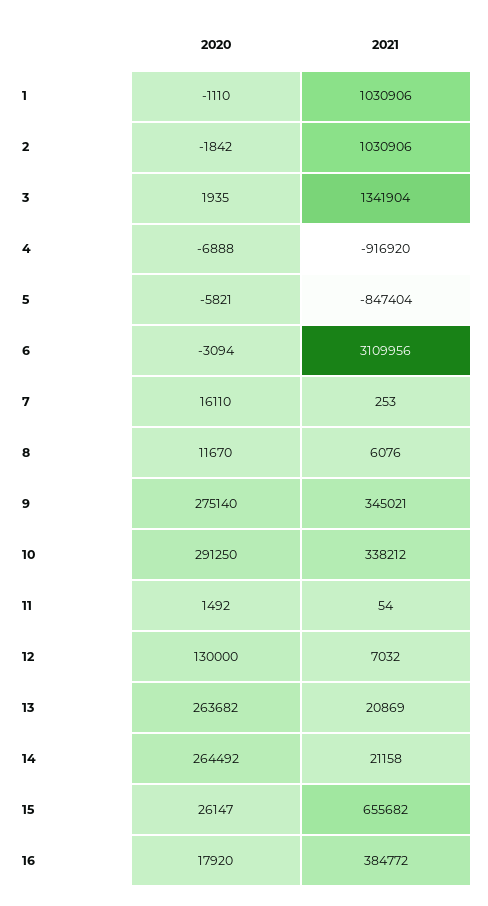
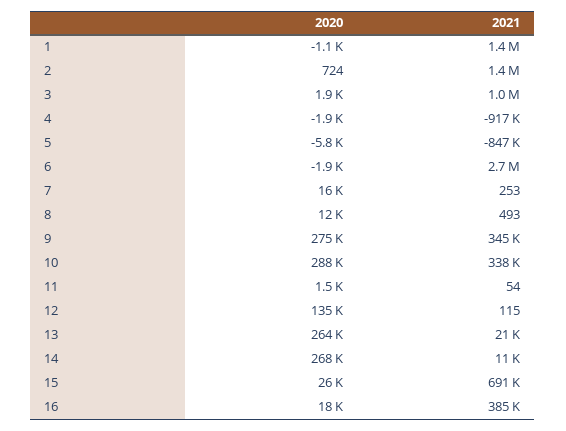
  {
    "2020": {
      "1": -1110,
-     "2": -1842,
+     "2": 724,
      "3": 1935,
-     "4": -6888,
+     "4": -1900,
      "5": -5821,
-     "6": -3094,
+     "6": -1900,
      "7": 16110,
      "8": 11670,
      "9": 275140,
-     "10": 291250,
+     "10": 288000,
      "11": 1492,
-     "12": 130000,
+     "12": 135000,
      "13": 263682,
-     "14": 264492,
+     "14": 268000,
      "15": 26147,
      "16": 17920
    },
    "2021": {
-     "1": 1030906,
+     "1": 1400000,
-     "2": 1030906,
+     "2": 1400000,
-     "3": 1341904,
+     "3": 1000000,
      "4": -916920,
      "5": -847404,
-     "6": 3109956,
+     "6": 2700000,
      "7": 253,
-     "8": 6076,
+     "8": 493,
      "9": 345021,
      "10": 338212,
      "11": 54,
-     "12": 7032,
+     "12": 115,
      "13": 20869,
-     "14": 21158,
+     "14": 11000,
-     "15": 655682,
+     "15": 691000,
      "16": 384772
    }
  }

